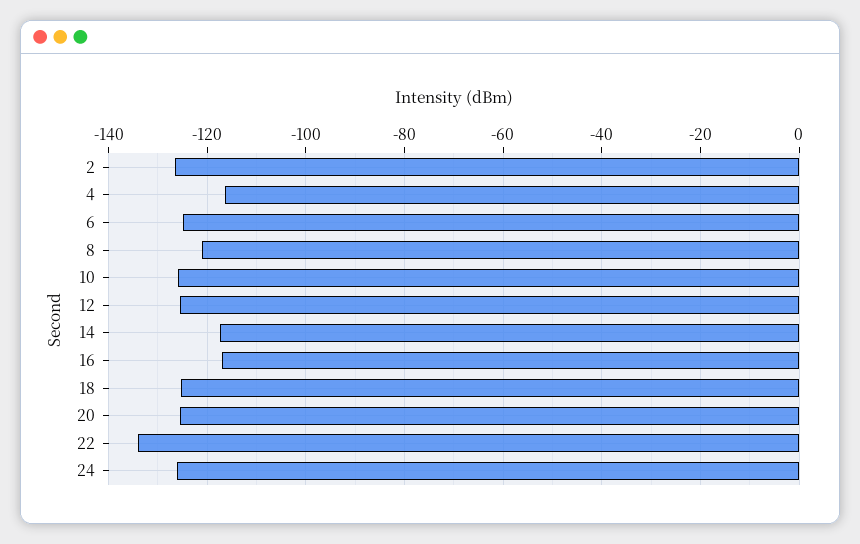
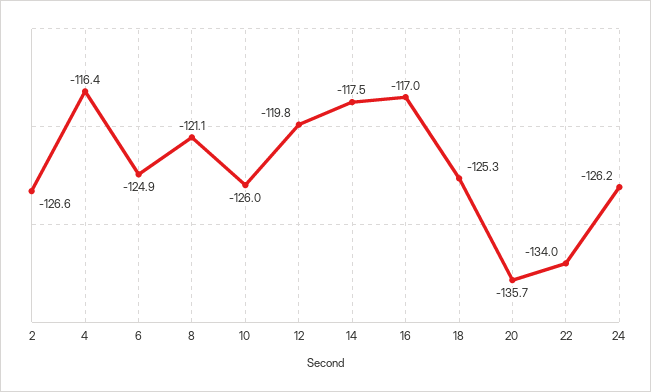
  {
    "2": -126.6,
    "4": -116.4,
    "6": -124.9,
    "8": -121.1,
    "10": -126,
-   "12": -126,
+   "12": -119.8,
    "14": -117.5,
    "16": -117,
    "18": -125.3,
-   "20": -126,
+   "20": -135.7,
    "22": -134,
    "24": -126.2
  }

